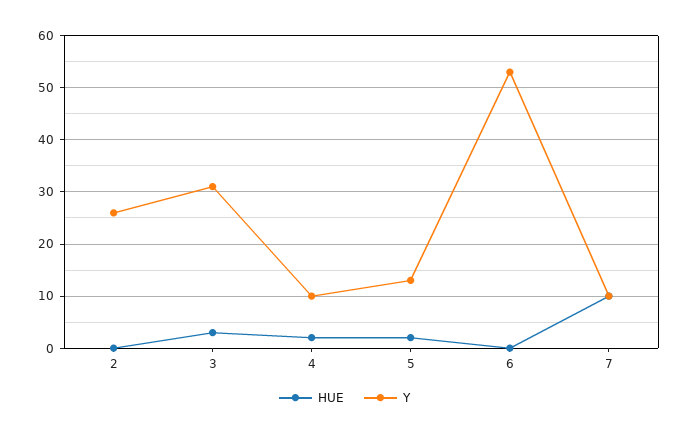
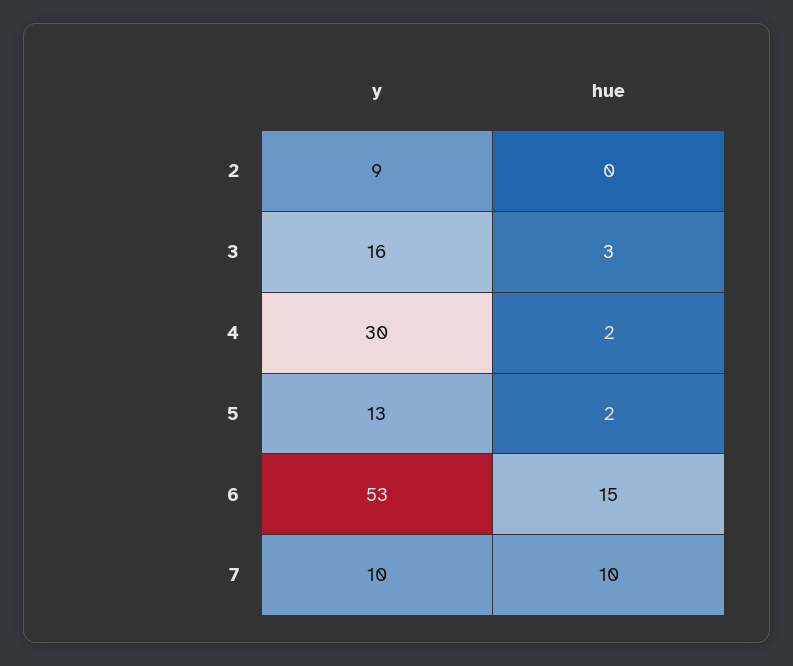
  {
    "HUE": {
      "2": 0,
      "3": 3,
      "4": 2,
      "5": 2,
-     "6": 0,
+     "6": 15,
      "7": 10
    },
    "Y": {
-     "2": 25,
+     "2": 9,
-     "3": 30,
+     "3": 16,
-     "4": 10,
+     "4": 30,
      "5": 13,
      "6": 53,
      "7": 10
    }
  }

